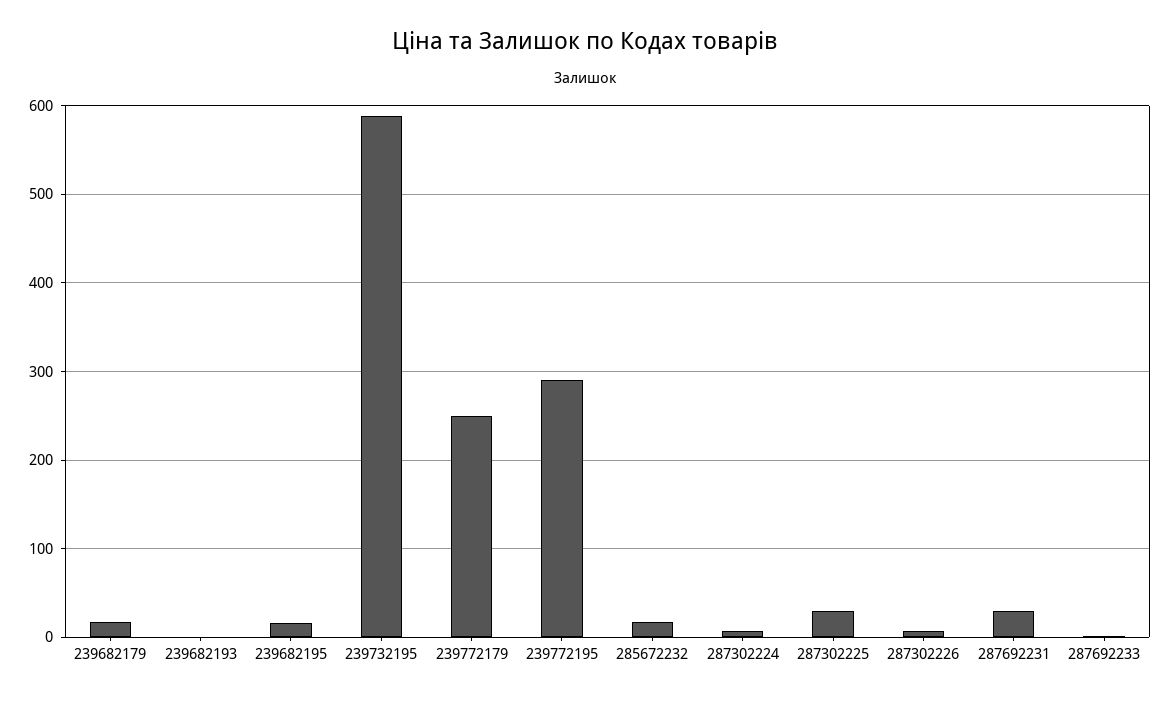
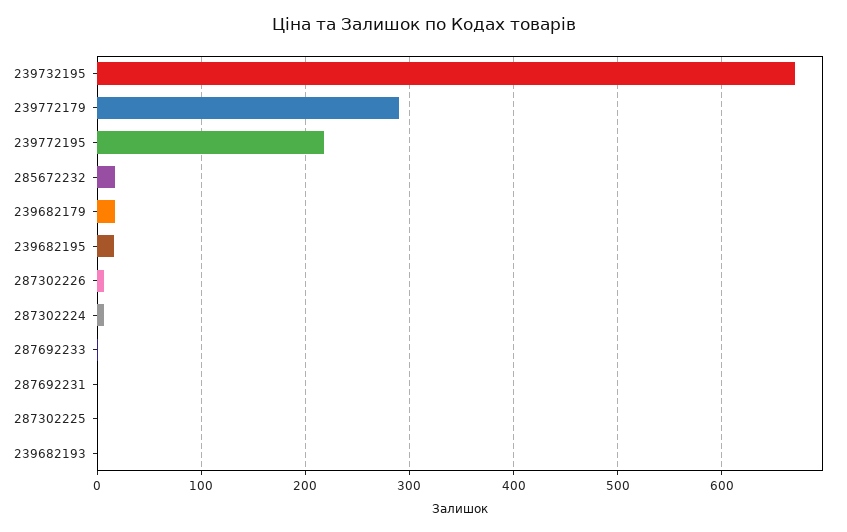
  {
    "239682179": 20,
    "239682193": 0,
    "239682195": 20,
-   "239732195": 590,
+   "239732195": 670,
-   "239772179": 250,
+   "239772179": 290,
-   "239772195": 290,
+   "239772195": 220,
    "285672232": 20,
    "287302224": 10,
-   "287302225": 30,
+   "287302225": 0,
    "287302226": 10,
-   "287692231": 30,
+   "287692231": 0,
    "287692233": 0
  }

